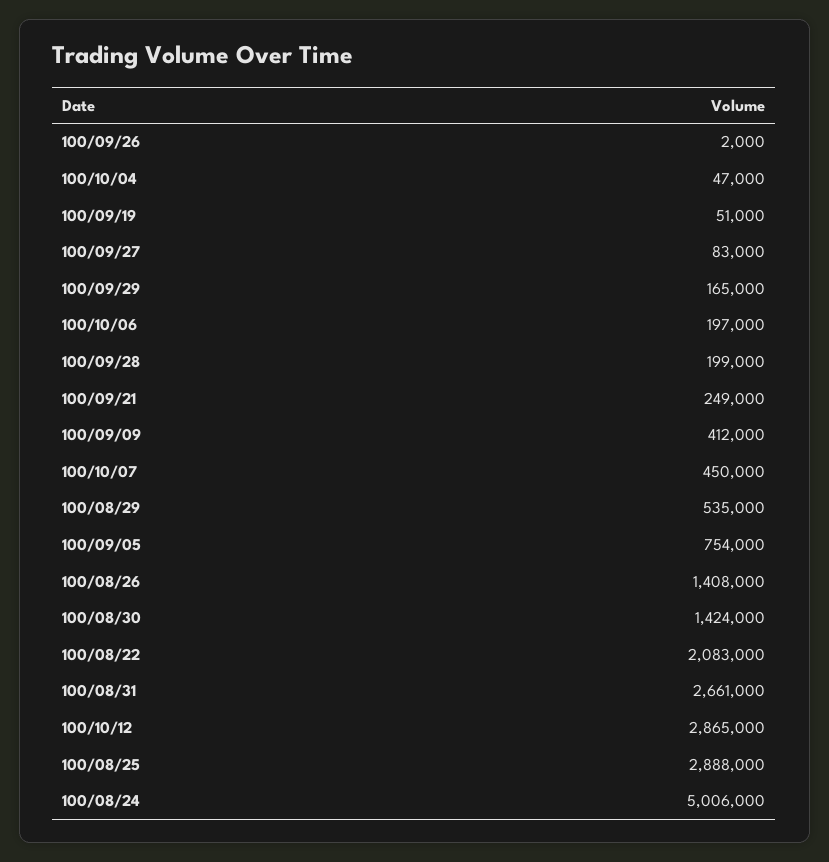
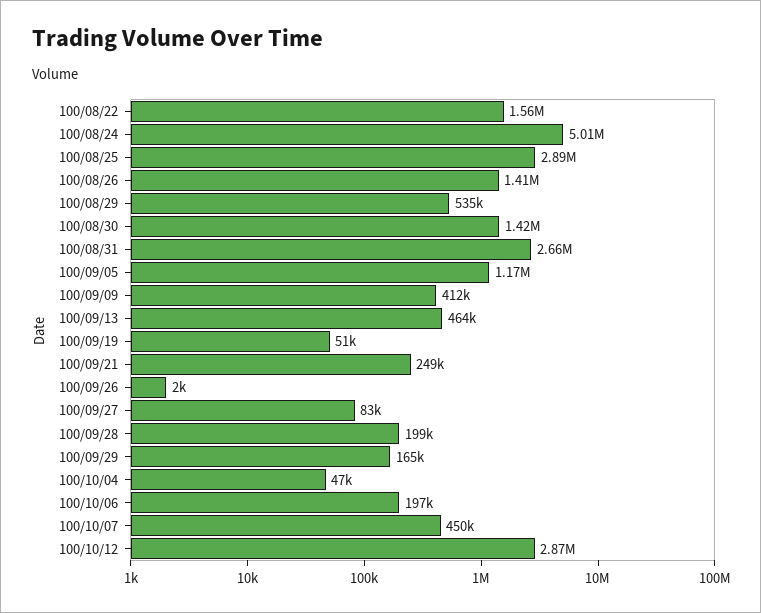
  {
    "100/09/26": 2000,
    "100/10/04": 47000,
    "100/09/19": 51000,
    "100/09/27": 83000,
    "100/09/29": 165000,
    "100/10/06": 197000,
    "100/09/28": 199000,
    "100/09/21": 249000,
    "100/09/09": 412000,
    "100/10/07": 450000,
    "100/08/29": 535000,
-   "100/09/05": 754000,
+   "100/09/05": 1170000,
    "100/08/26": 1408000,
    "100/08/30": 1424000,
-   "100/08/22": 2083000,
+   "100/08/22": 1560000,
    "100/08/31": 2661000,
    "100/10/12": 2865000,
    "100/08/25": 2888000,
-   "100/08/24": 5006000
+   "100/08/24": 5006000,
+   "100/09/13": 464000
  }

